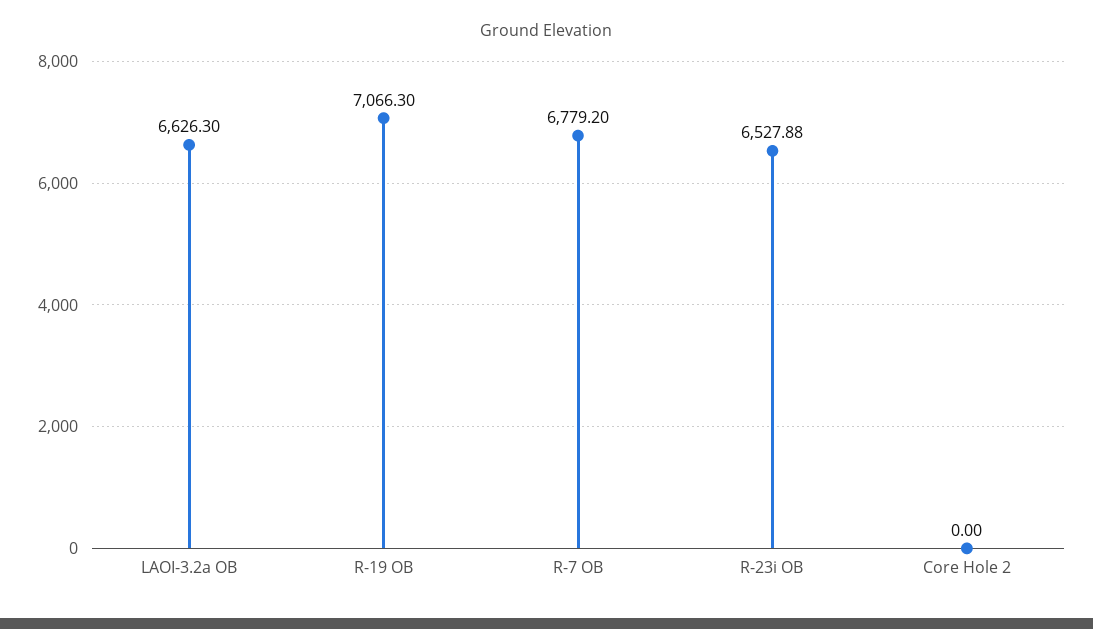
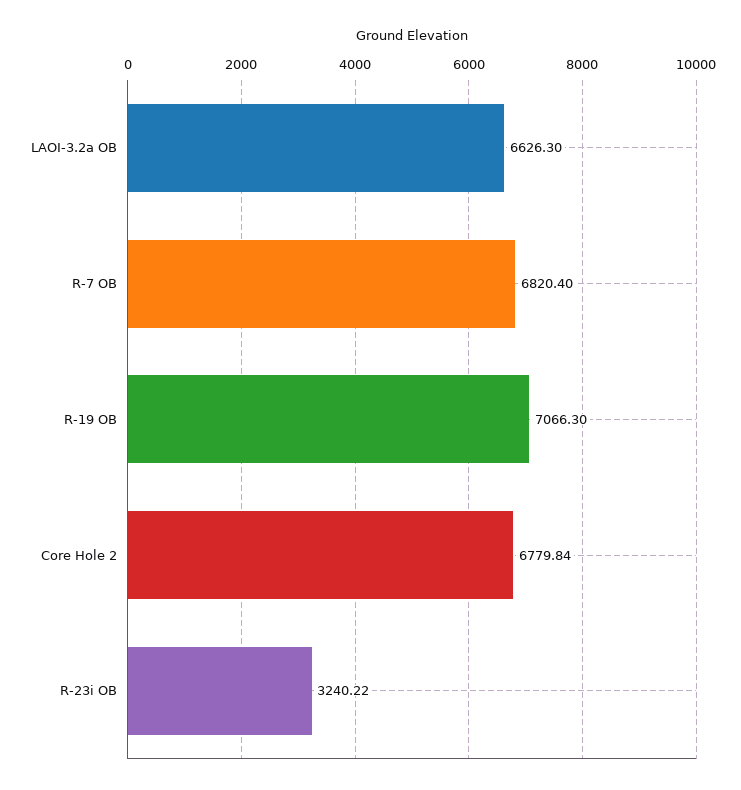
  {
    "LAOI-3.2a OB": 6626.3,
    "R-19 OB": 7066.3,
-   "R-7 OB": 6779.2,
+   "R-7 OB": 6820.4,
-   "R-23i OB": 6527.88,
+   "R-23i OB": 3240.22,
-   "Core Hole 2": 0
+   "Core Hole 2": 6779.84
  }

